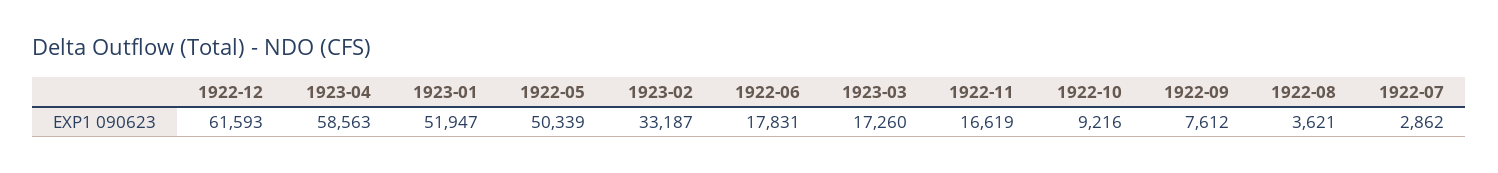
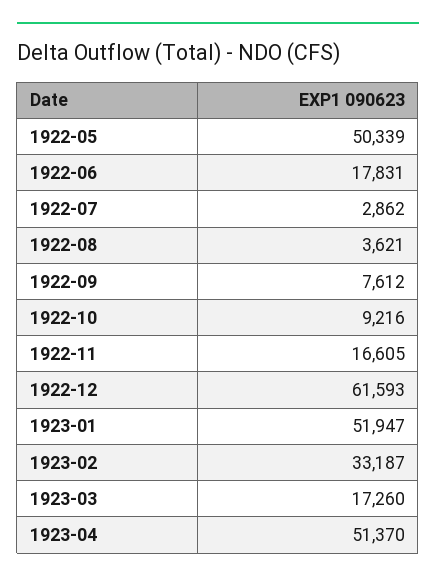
  {
    "1922-12": 61593,
-   "1923-04": 58563,
+   "1923-04": 51370,
    "1923-01": 51947,
    "1922-05": 50339,
    "1923-02": 33187,
    "1922-06": 17831,
    "1923-03": 17260,
-   "1922-11": 16619,
+   "1922-11": 16605,
    "1922-10": 9216,
    "1922-09": 7612,
    "1922-08": 3621,
    "1922-07": 2862
  }

